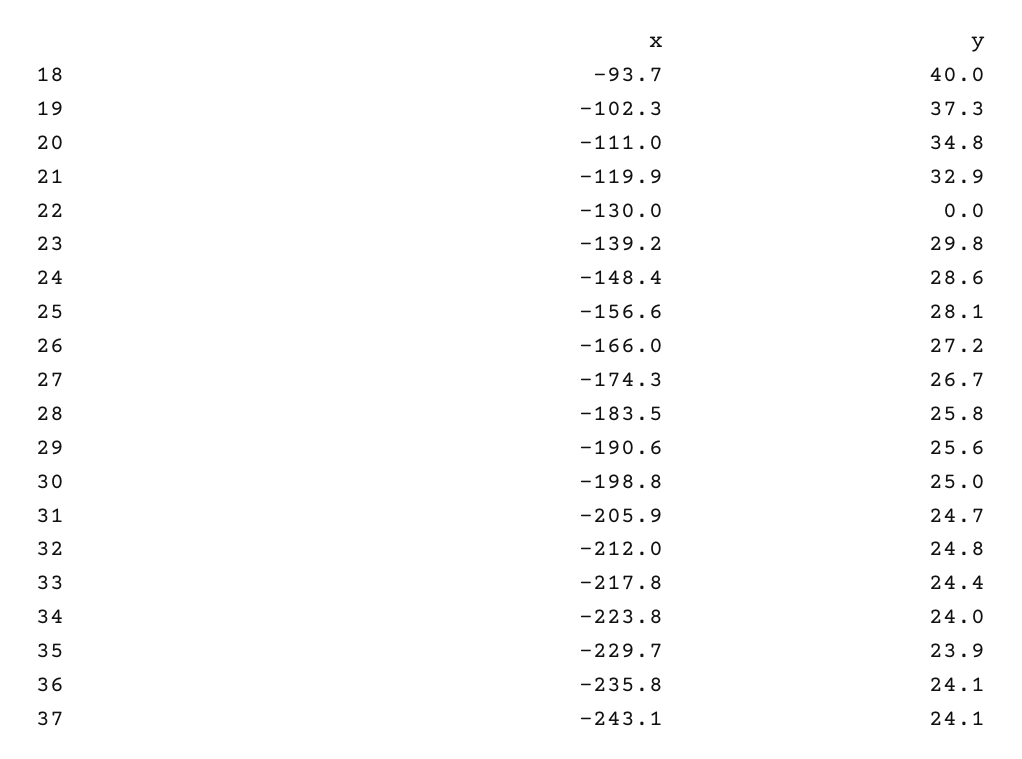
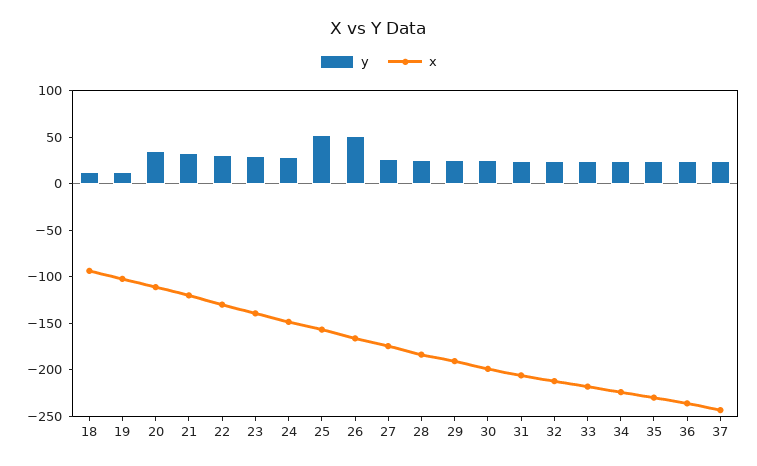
  {
    "x": {
      "18": -93.7,
      "19": -102.3,
      "20": -111,
      "21": -119.9,
      "22": -130,
      "23": -139.2,
      "24": -148.4,
      "25": -156.6,
      "26": -166,
      "27": -174.3,
      "28": -183.5,
      "29": -190.6,
      "30": -198.8,
      "31": -205.9,
      "32": -212,
      "33": -217.8,
      "34": -223.8,
      "35": -229.7,
      "36": -235.8,
      "37": -243.1
    },
    "y": {
-     "18": 40,
+     "18": 10,
-     "19": 37.3,
+     "19": 10,
      "20": 34.8,
      "21": 32.9,
-     "22": 0,
+     "22": 30,
      "23": 29.8,
      "24": 28.6,
-     "25": 28.1,
+     "25": 50,
-     "26": 27.2,
+     "26": 50,
      "27": 26.7,
      "28": 25.8,
      "29": 25.6,
      "30": 25,
      "31": 24.7,
      "32": 24.8,
      "33": 24.4,
      "34": 24,
      "35": 23.9,
      "36": 24.1,
      "37": 24.1
    }
  }

